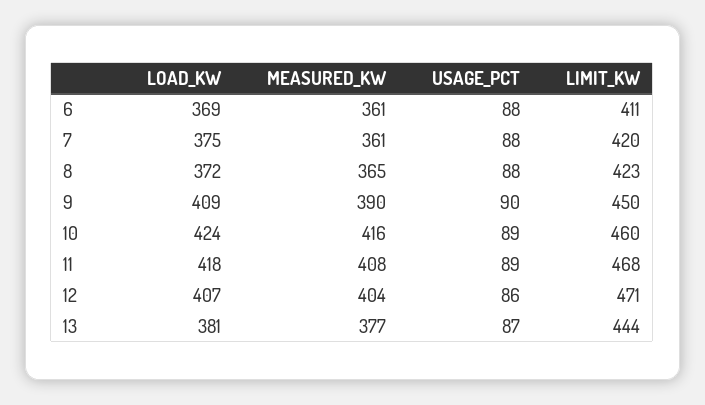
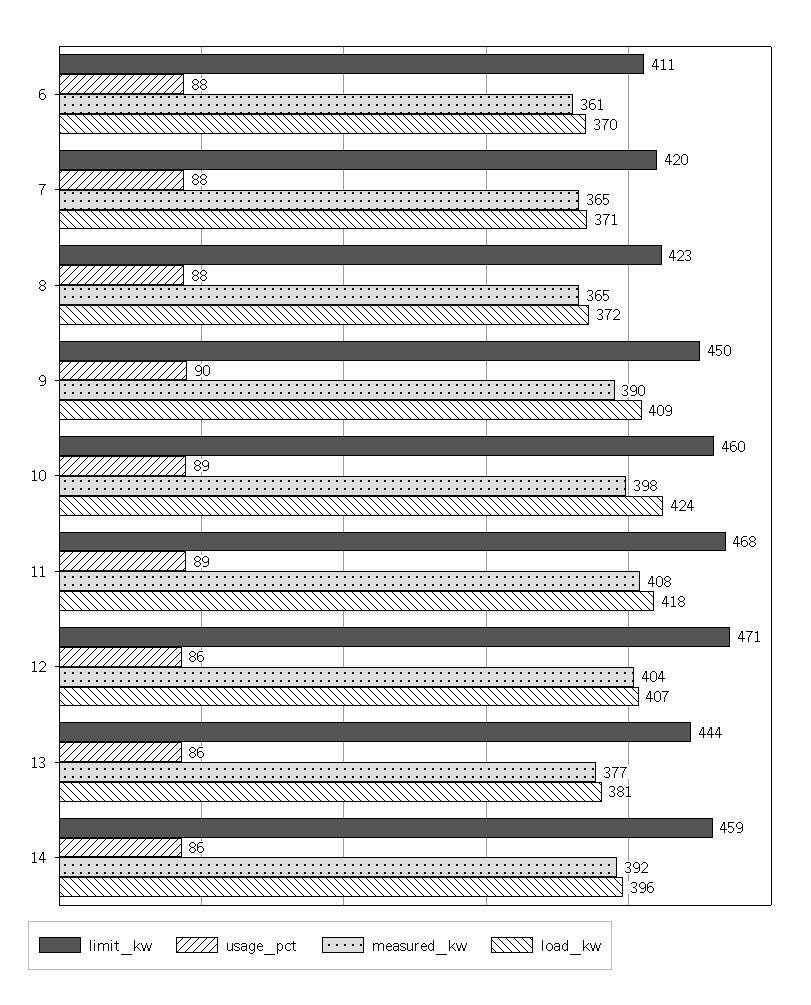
  {
    "LOAD_KW": {
-     "6": 369,
+     "6": 370,
-     "7": 375,
+     "7": 371,
      "8": 372,
      "9": 409,
      "10": 424,
      "11": 418,
      "12": 407,
-     "13": 381
+     "13": 381,
+     "14": 396
    },
    "MEASURED_KW": {
      "6": 361,
-     "7": 361,
+     "7": 365,
      "8": 365,
      "9": 390,
-     "10": 416,
+     "10": 398,
      "11": 408,
      "12": 404,
-     "13": 377
+     "13": 377,
+     "14": 392
    },
    "USAGE_PCT": {
      "6": 88,
      "7": 88,
      "8": 88,
      "9": 90,
      "10": 89,
      "11": 89,
      "12": 86,
-     "13": 87
+     "13": 86,
+     "14": 86
    },
    "LIMIT_KW": {
      "6": 411,
      "7": 420,
      "8": 423,
      "9": 450,
      "10": 460,
      "11": 468,
      "12": 471,
-     "13": 444
+     "13": 444,
+     "14": 459
    }
  }

